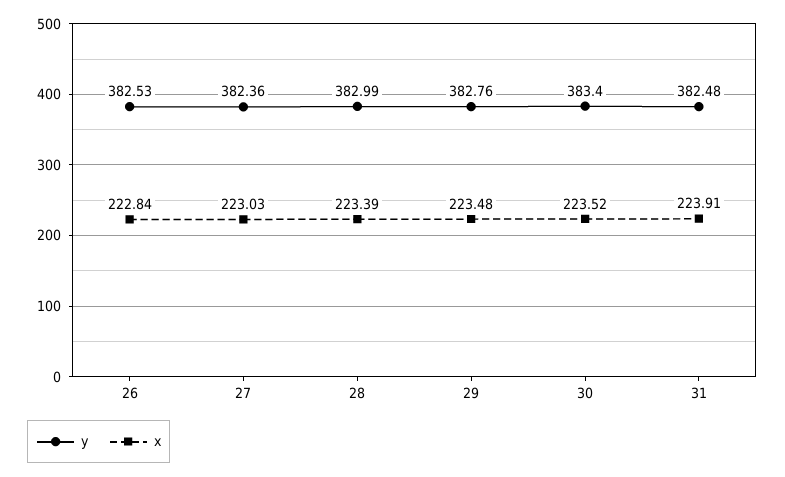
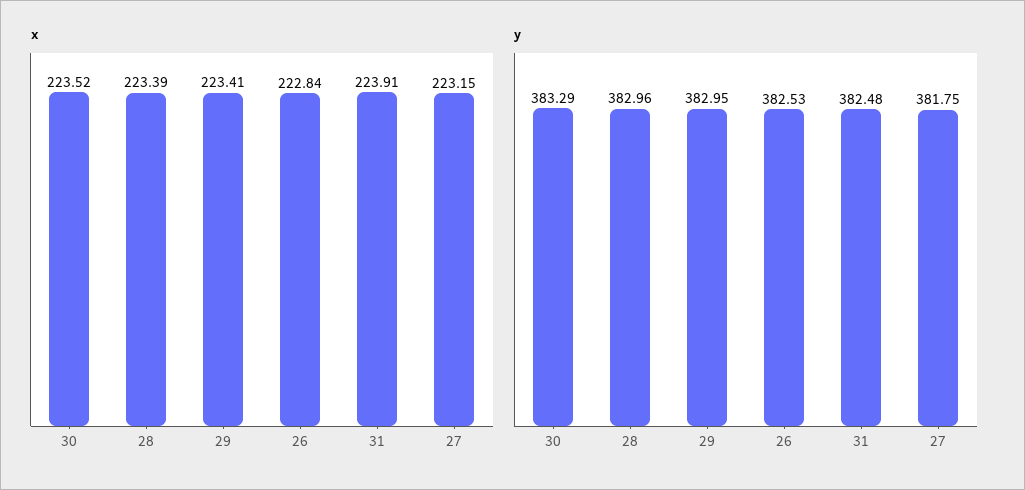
  {
    "y": {
      "26": 382.53,
-     "27": 382.36,
+     "27": 381.75,
-     "28": 382.99,
+     "28": 382.96,
-     "29": 382.76,
+     "29": 382.95,
-     "30": 383.4,
+     "30": 383.29,
      "31": 382.48
    },
    "x": {
      "26": 222.84,
-     "27": 223.03,
+     "27": 223.15,
      "28": 223.39,
-     "29": 223.48,
+     "29": 223.41,
      "30": 223.52,
      "31": 223.91
    }
  }

